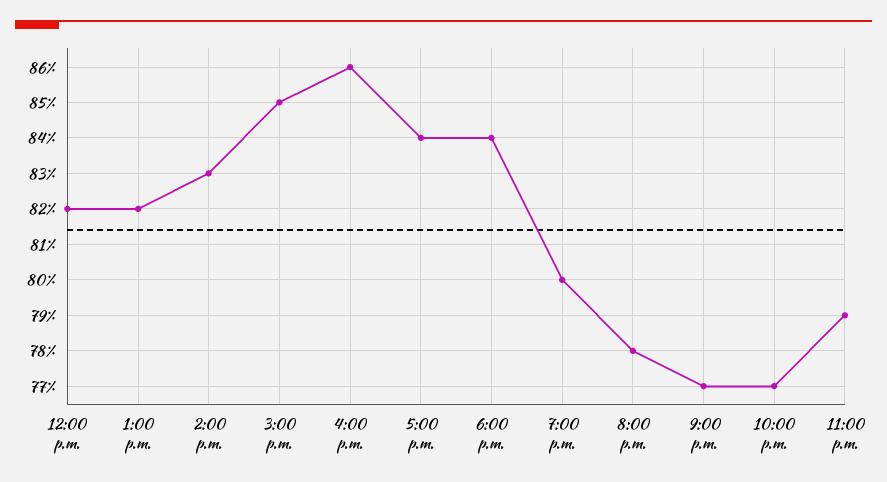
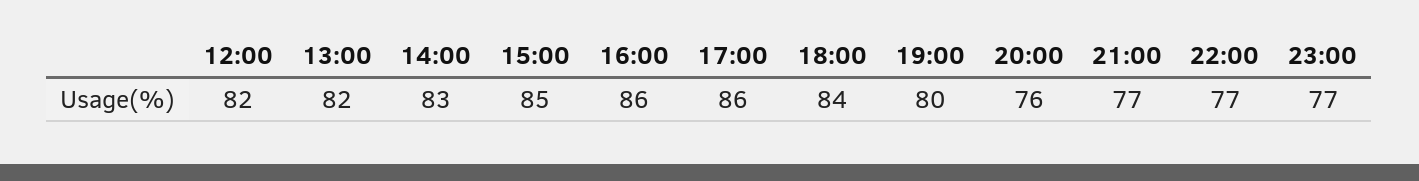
  {
    "12:00 p.m.": 82,
    "1:00 p.m.": 82,
    "2:00 p.m.": 83,
    "3:00 p.m.": 85,
    "4:00 p.m.": 86,
-   "5:00 p.m.": 84,
+   "5:00 p.m.": 86,
    "6:00 p.m.": 84,
    "7:00 p.m.": 80,
-   "8:00 p.m.": 78,
+   "8:00 p.m.": 76,
    "9:00 p.m.": 77,
    "10:00 p.m.": 77,
-   "11:00 p.m.": 79
+   "11:00 p.m.": 77
  }

